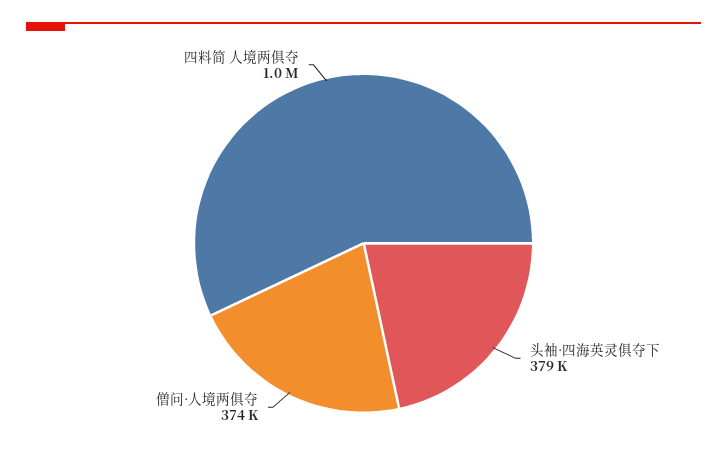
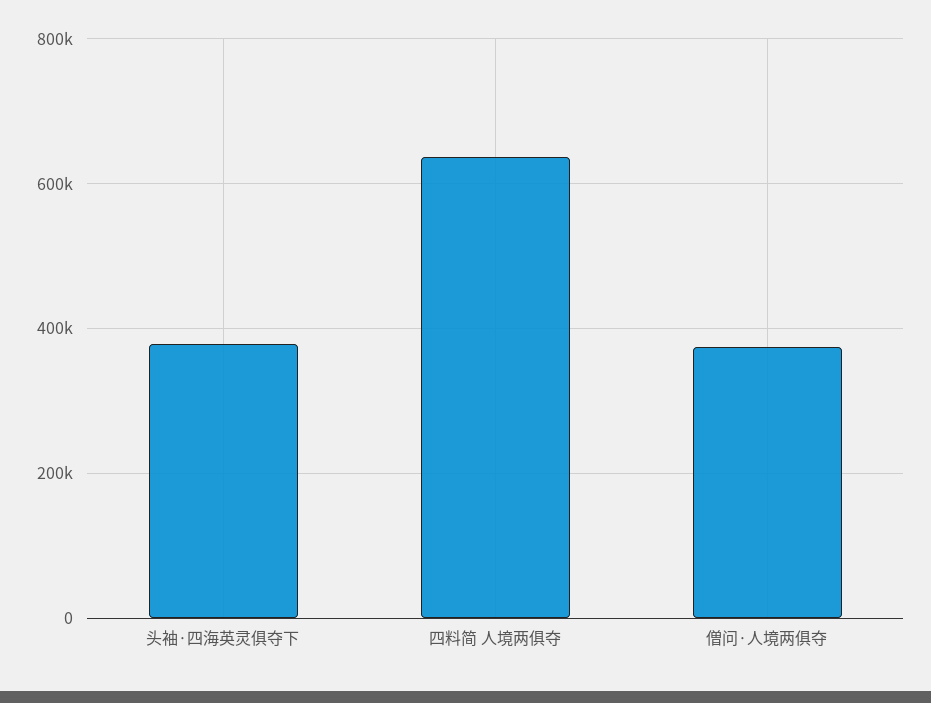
  {
    "头袖·四海英灵俱夺下": 379000,
    "僧问·人境两俱夺": 374000,
-   "四料简 人境两俱夺": 1000000
+   "四料简 人境两俱夺": 640000
  }

